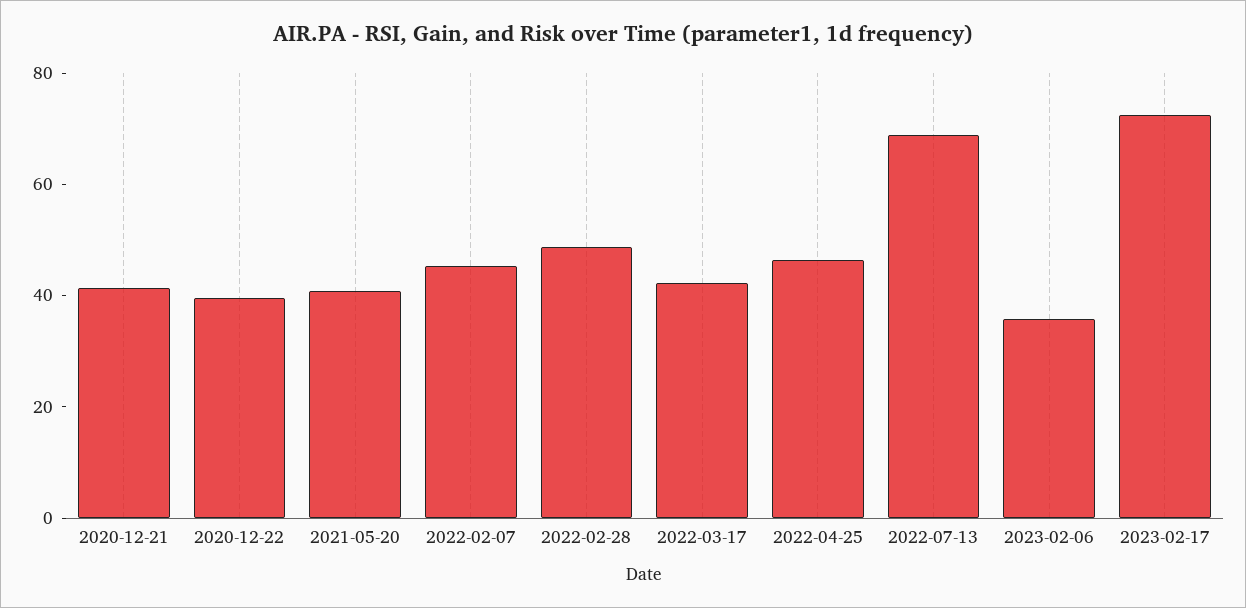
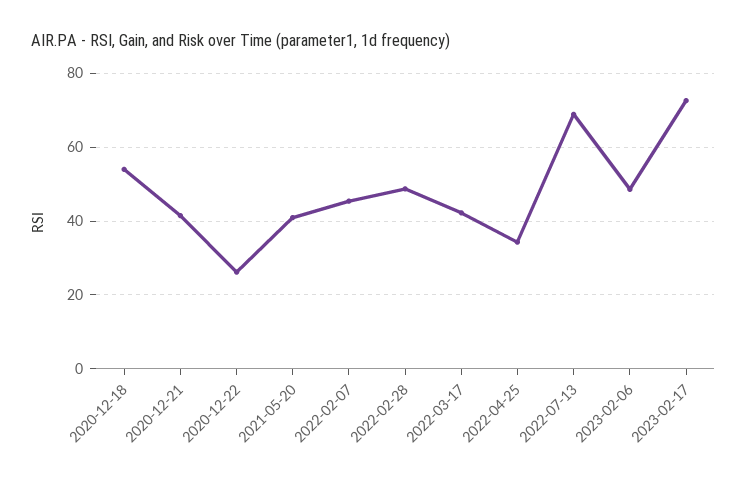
  {
    "2020-12-21": 42,
-   "2020-12-22": 40,
+   "2020-12-22": 26,
    "2021-05-20": 40,
    "2022-02-07": 46,
    "2022-02-28": 48,
    "2022-03-17": 42,
-   "2022-04-25": 45,
+   "2022-04-25": 34,
    "2022-07-13": 68,
-   "2023-02-06": 35,
+   "2023-02-06": 48,
-   "2023-02-17": 72
+   "2023-02-17": 72,
+   "2020-12-18": 54
  }

